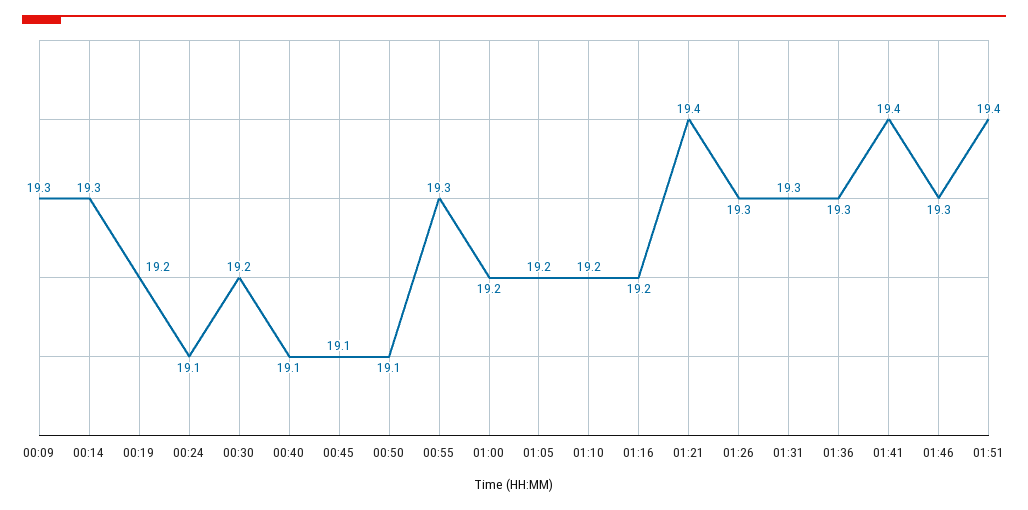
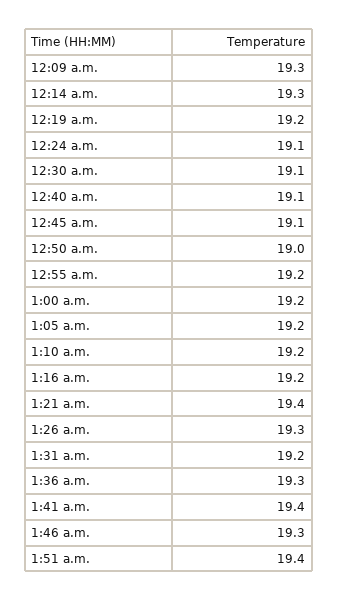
  {
    "00:09": 19.3,
    "00:14": 19.3,
    "00:19": 19.2,
    "00:24": 19.1,
-   "00:30": 19.2,
+   "00:30": 19.1,
    "00:40": 19.1,
    "00:45": 19.1,
-   "00:50": 19.1,
+   "00:50": 19,
-   "00:55": 19.3,
+   "00:55": 19.2,
    "01:00": 19.2,
    "01:05": 19.2,
    "01:10": 19.2,
    "01:16": 19.2,
    "01:21": 19.4,
    "01:26": 19.3,
-   "01:31": 19.3,
+   "01:31": 19.2,
    "01:36": 19.3,
    "01:41": 19.4,
    "01:46": 19.3,
    "01:51": 19.4
  }

